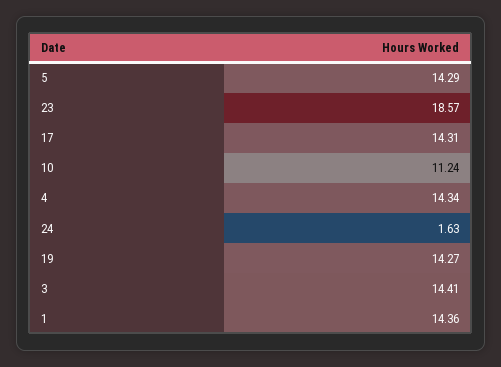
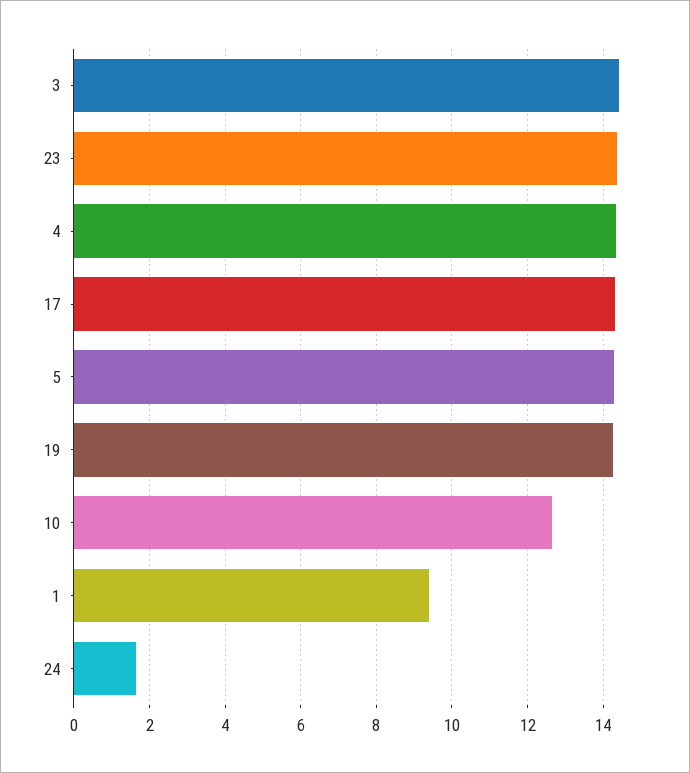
  {
    "5": 14.29,
-   "23": 18.57,
+   "23": 14.4,
    "17": 14.31,
-   "10": 11.24,
+   "10": 12.6,
    "4": 14.34,
    "24": 1.63,
    "19": 14.27,
    "3": 14.41,
-   "1": 14.36
+   "1": 9.4
  }

